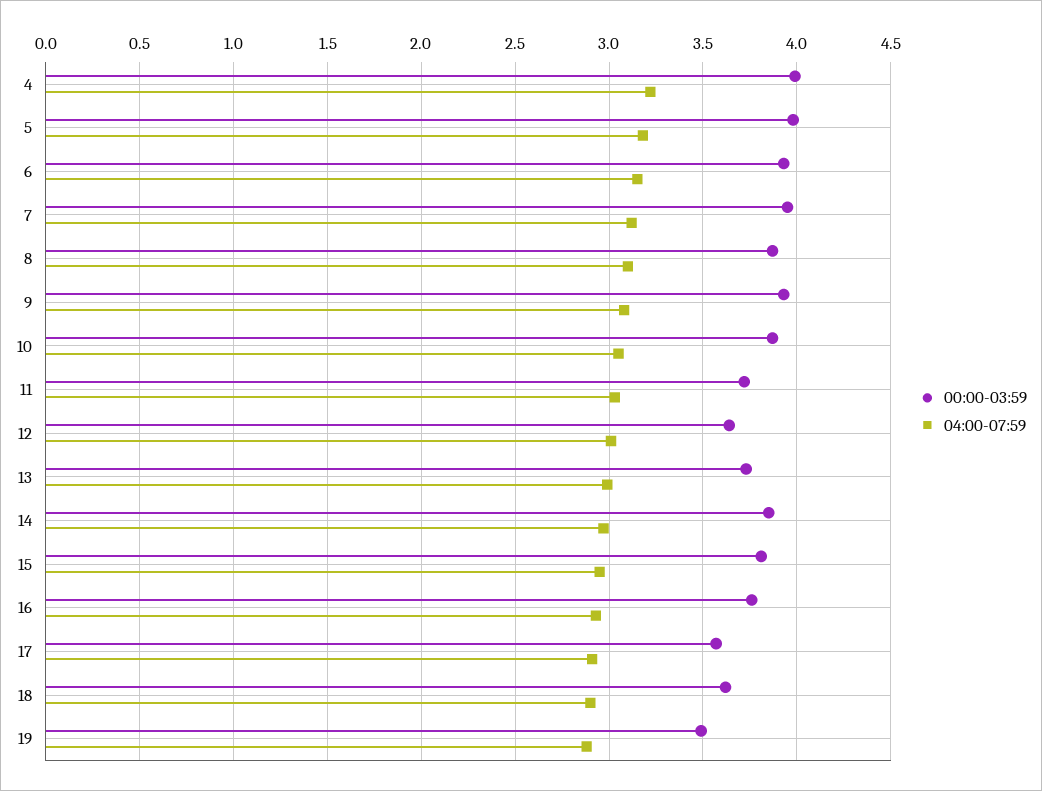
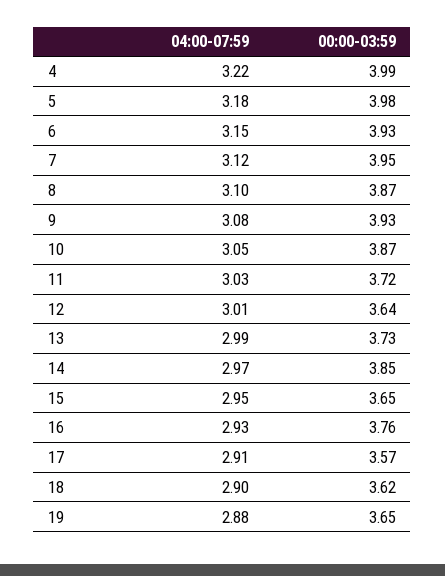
  {
    "00:00-03:59": {
      "4": 3.99,
      "5": 3.98,
      "6": 3.93,
      "7": 3.95,
      "8": 3.87,
      "9": 3.93,
      "10": 3.87,
      "11": 3.72,
      "12": 3.64,
      "13": 3.73,
      "14": 3.85,
-     "15": 3.8,
+     "15": 3.65,
      "16": 3.76,
      "17": 3.57,
      "18": 3.62,
-     "19": 3.5
+     "19": 3.65
    },
    "04:00-07:59": {
      "4": 3.22,
      "5": 3.18,
      "6": 3.15,
      "7": 3.12,
      "8": 3.1,
      "9": 3.08,
      "10": 3.05,
      "11": 3.03,
      "12": 3.01,
      "13": 2.99,
      "14": 2.97,
      "15": 2.95,
      "16": 2.93,
      "17": 2.91,
      "18": 2.9,
      "19": 2.88
    }
  }

